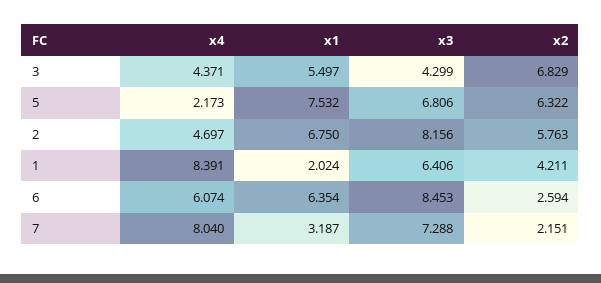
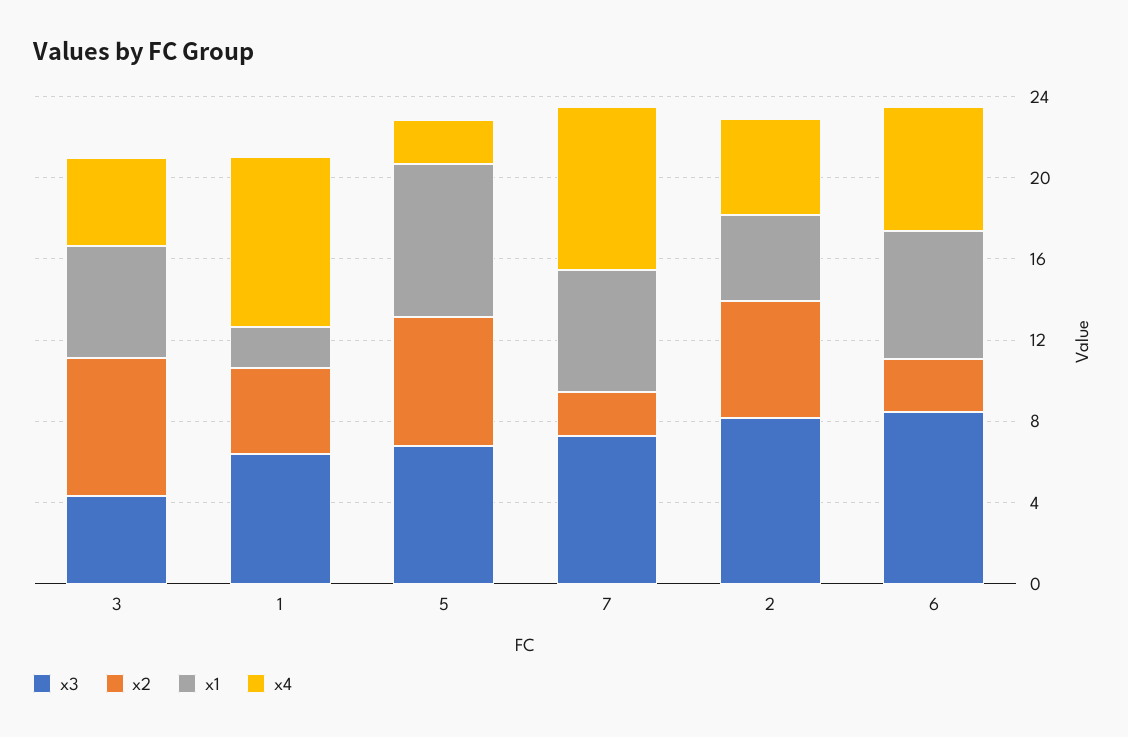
  {
    "x4": {
      "3": 4.371,
      "5": 2.173,
      "2": 4.697,
      "1": 8.391,
      "6": 6.074,
      "7": 8.04
    },
    "x1": {
      "3": 5.497,
      "5": 7.532,
-     "2": 6.75,
+     "2": 4,
      "1": 2.024,
      "6": 6.354,
-     "7": 3.187
+     "7": 6
    },
    "x3": {
      "3": 4.299,
      "5": 6.806,
      "2": 8.156,
      "1": 6.406,
      "6": 8.453,
      "7": 7.288
    },
    "x2": {
      "3": 6.829,
      "5": 6.322,
      "2": 5.763,
      "1": 4.211,
      "6": 2.594,
      "7": 2.151
    }
  }

